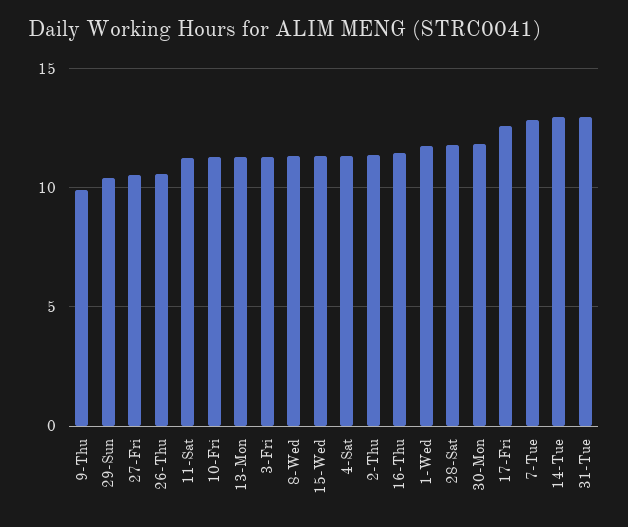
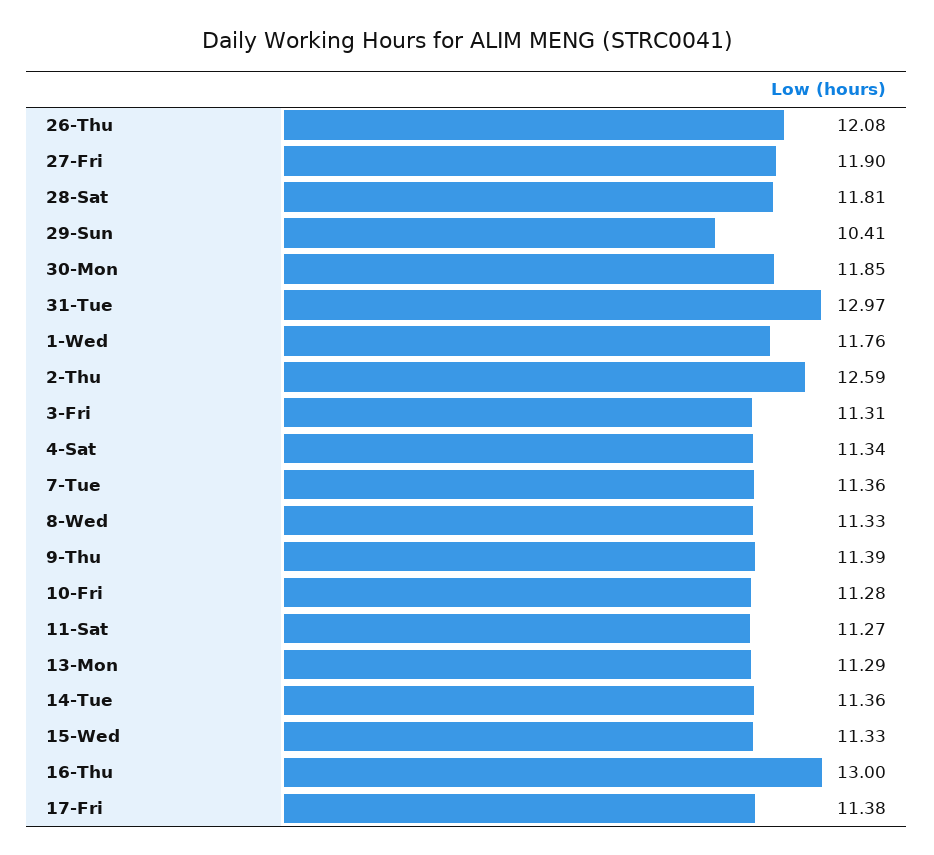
  {
-   "9-Thu": 10,
+   "9-Thu": 11.39,
    "29-Sun": 10.41,
-   "27-Fri": 10.5,
+   "27-Fri": 11.9,
-   "26-Thu": 10.5,
+   "26-Thu": 12.08,
    "11-Sat": 11.27,
    "10-Fri": 11.28,
    "13-Mon": 11.29,
    "3-Fri": 11.31,
    "8-Wed": 11.33,
    "15-Wed": 11.33,
    "4-Sat": 11.34,
-   "2-Thu": 11.5,
+   "2-Thu": 12.59,
-   "16-Thu": 11.5,
+   "16-Thu": 13,
    "1-Wed": 11.76,
    "28-Sat": 11.81,
    "30-Mon": 11.85,
-   "17-Fri": 12.5,
+   "17-Fri": 11.38,
-   "7-Tue": 13,
+   "7-Tue": 11.36,
-   "14-Tue": 13,
+   "14-Tue": 11.36,
    "31-Tue": 12.97
  }

